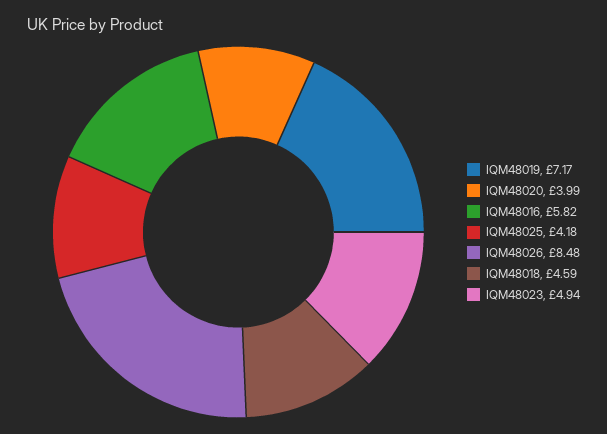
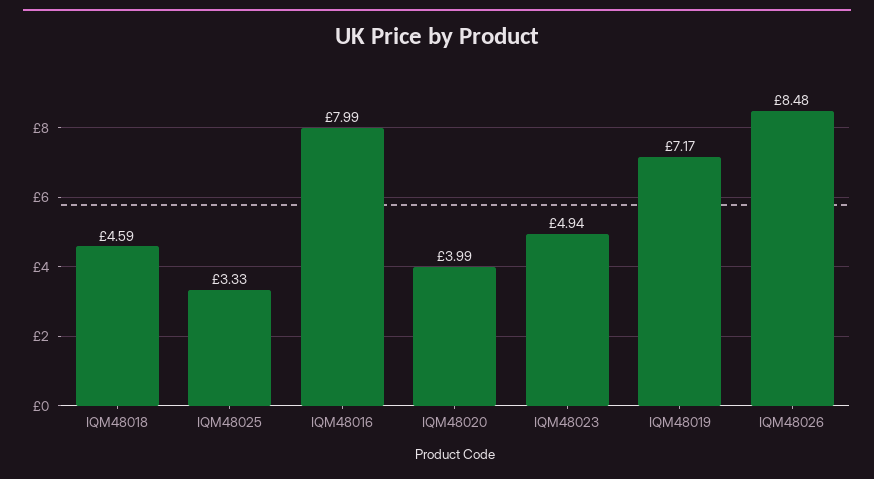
  {
    "IQM48019": 7.17,
    "IQM48020": 3.99,
-   "IQM48016": 5.82,
+   "IQM48016": 7.99,
-   "IQM48025": 4.18,
+   "IQM48025": 3.33,
    "IQM48026": 8.48,
    "IQM48018": 4.59,
    "IQM48023": 4.94
  }

